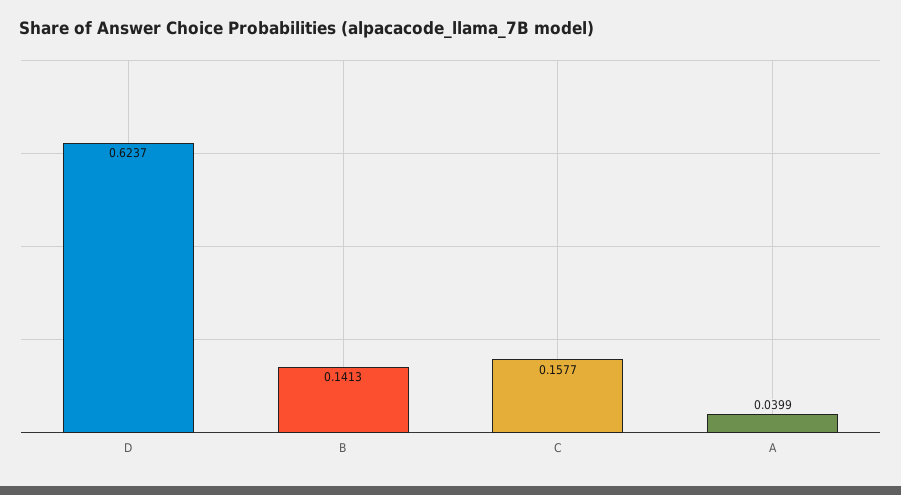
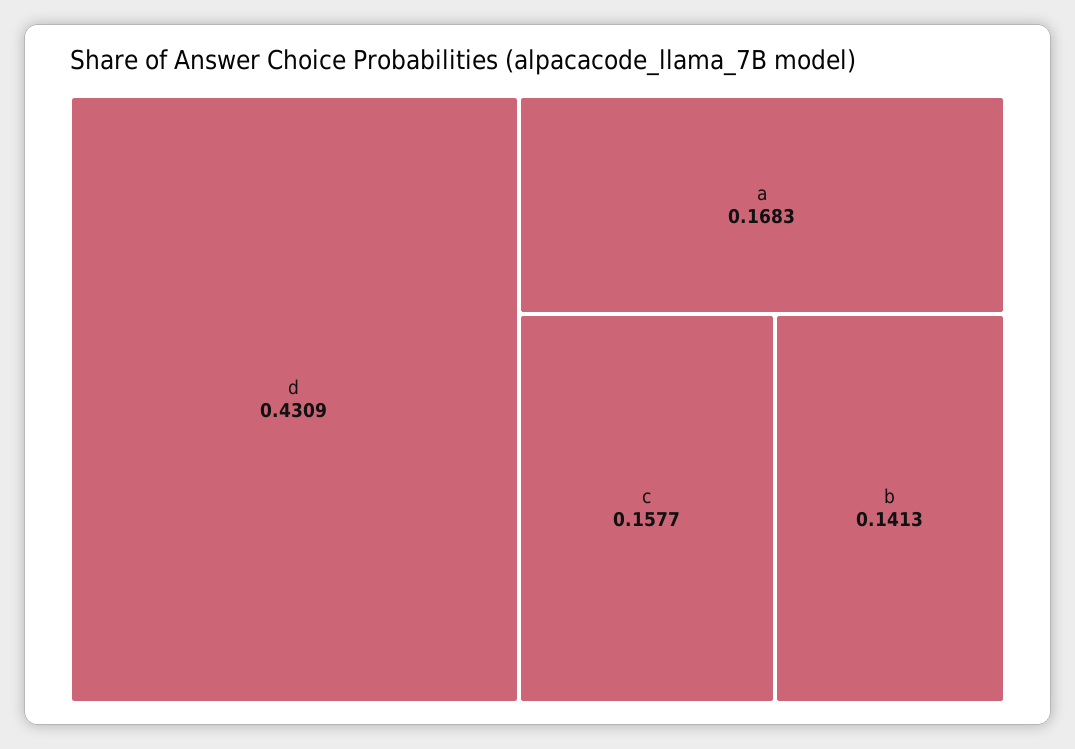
  {
-   "D": 0.6237,
+   "D": 0.4309,
    "B": 0.1413,
    "C": 0.1577,
-   "A": 0.0399
+   "A": 0.1683
  }

